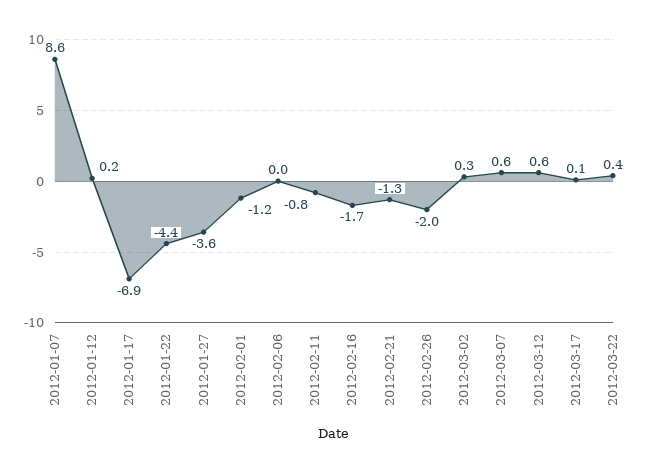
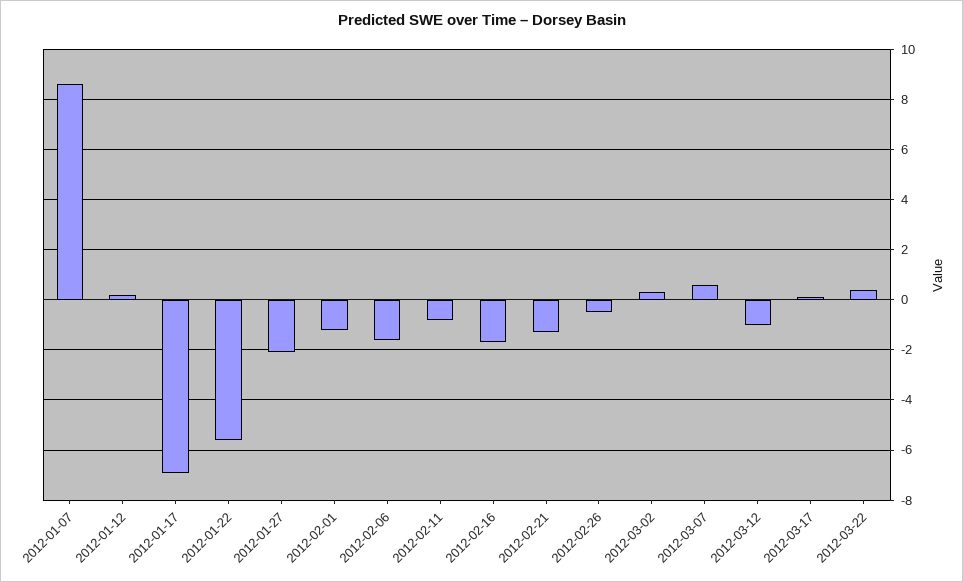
  {
    "2012-01-07": 8.6,
    "2012-01-12": 0.2,
    "2012-01-17": -6.9,
-   "2012-01-22": -4.4,
+   "2012-01-22": -5.5,
-   "2012-01-27": -3.6,
+   "2012-01-27": -2,
    "2012-02-01": -1.2,
-   "2012-02-06": 0,
+   "2012-02-06": -1.5,
    "2012-02-11": -0.8,
    "2012-02-16": -1.7,
    "2012-02-21": -1.3,
-   "2012-02-26": -2,
+   "2012-02-26": -0.5,
    "2012-03-02": 0.3,
    "2012-03-07": 0.6,
-   "2012-03-12": 0.6,
+   "2012-03-12": -1,
    "2012-03-17": 0.1,
    "2012-03-22": 0.4
  }

